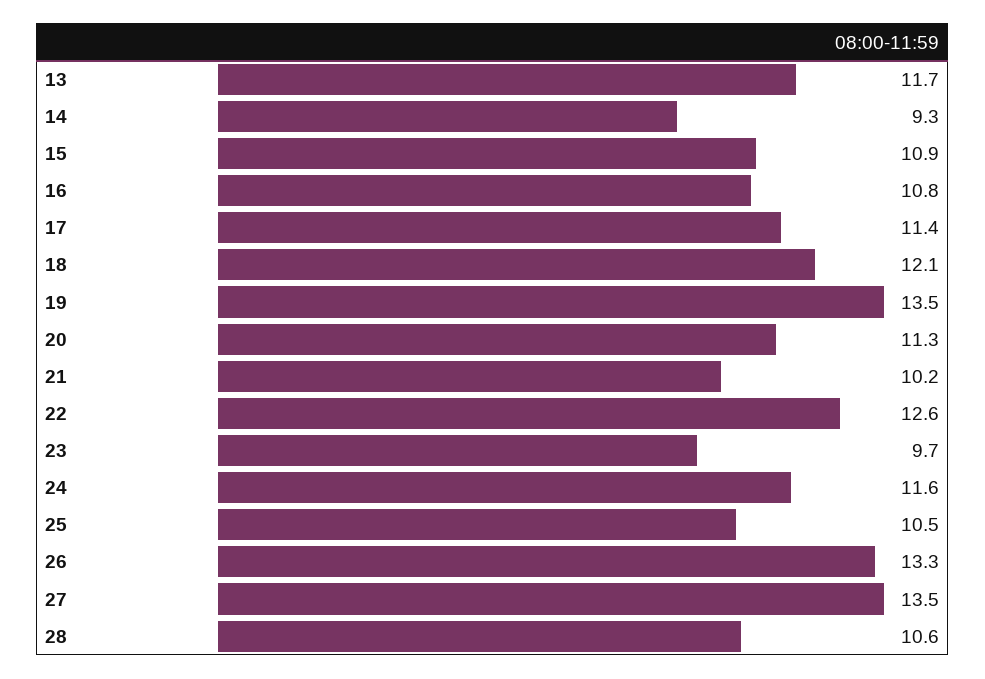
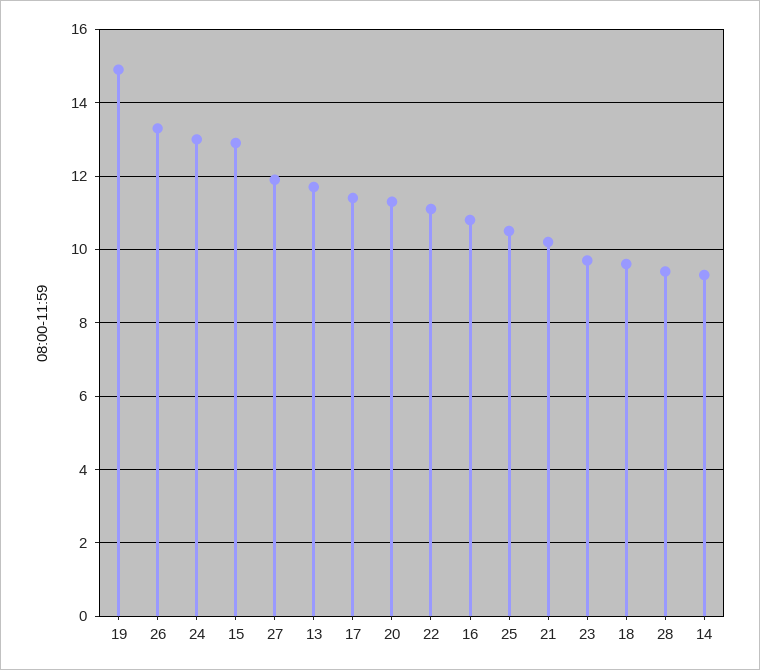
  {
    "13": 11.7,
    "14": 9.3,
-   "15": 10.9,
+   "15": 13,
    "16": 10.8,
    "17": 11.4,
-   "18": 12.1,
+   "18": 9.5,
-   "19": 13.5,
+   "19": 15,
    "20": 11.3,
    "21": 10.2,
-   "22": 12.6,
+   "22": 11,
    "23": 9.7,
-   "24": 11.6,
+   "24": 13,
    "25": 10.5,
    "26": 13.3,
-   "27": 13.5,
+   "27": 12,
-   "28": 10.6
+   "28": 9.5
  }

